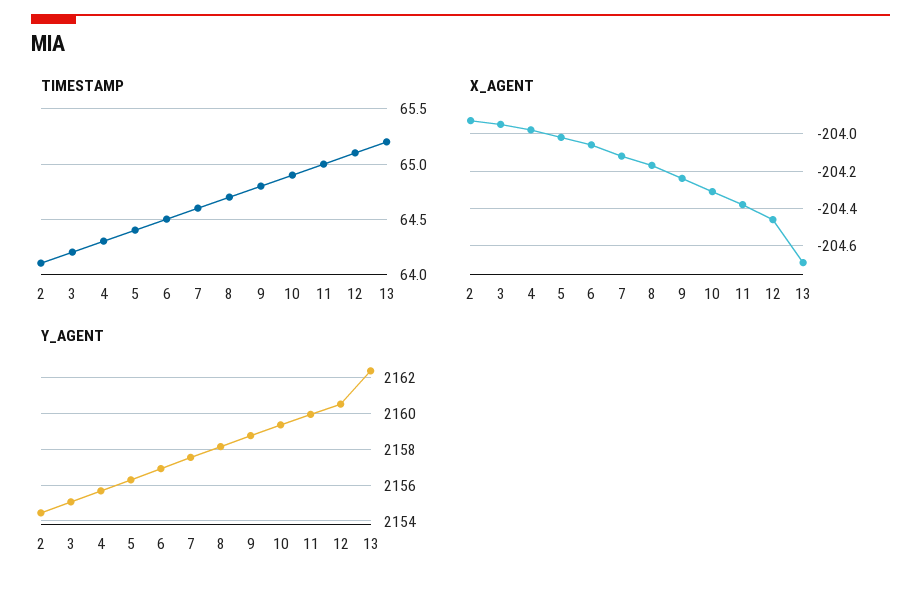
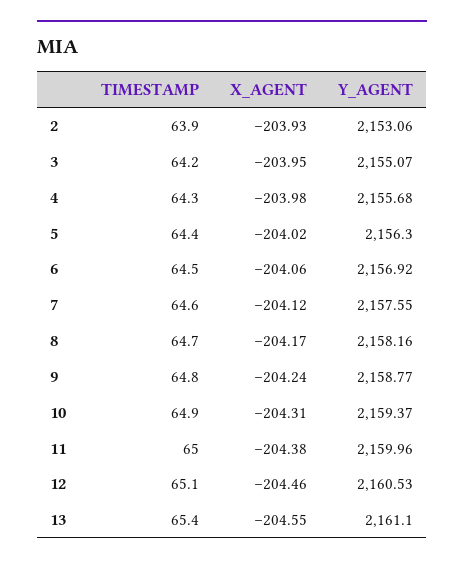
  {
    "TIMESTAMP": {
-     "2": 64.1,
+     "2": 63.9,
      "3": 64.2,
      "4": 64.3,
      "5": 64.4,
      "6": 64.5,
      "7": 64.6,
      "8": 64.7,
      "9": 64.8,
      "10": 64.9,
      "11": 65,
      "12": 65.1,
-     "13": 65.2
+     "13": 65.4
    },
    "X_AGENT": {
      "2": -203.93,
      "3": -203.95,
      "4": -203.98,
      "5": -204.02,
      "6": -204.06,
      "7": -204.12,
      "8": -204.17,
      "9": -204.24,
      "10": -204.31,
      "11": -204.38,
      "12": -204.46,
-     "13": -204.7
+     "13": -204.55
    },
    "Y_AGENT": {
-     "2": 2154.5,
+     "2": 2153.06,
      "3": 2155.07,
      "4": 2155.68,
      "5": 2156.3,
      "6": 2156.92,
      "7": 2157.55,
      "8": 2158.16,
      "9": 2158.77,
      "10": 2159.37,
      "11": 2159.96,
      "12": 2160.53,
-     "13": 2162.5
+     "13": 2161.1
    }
  }

